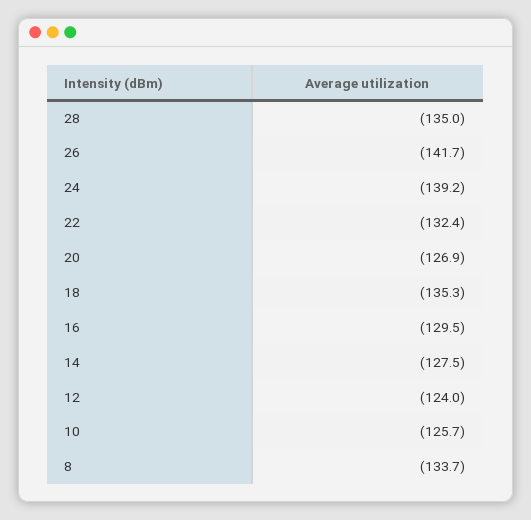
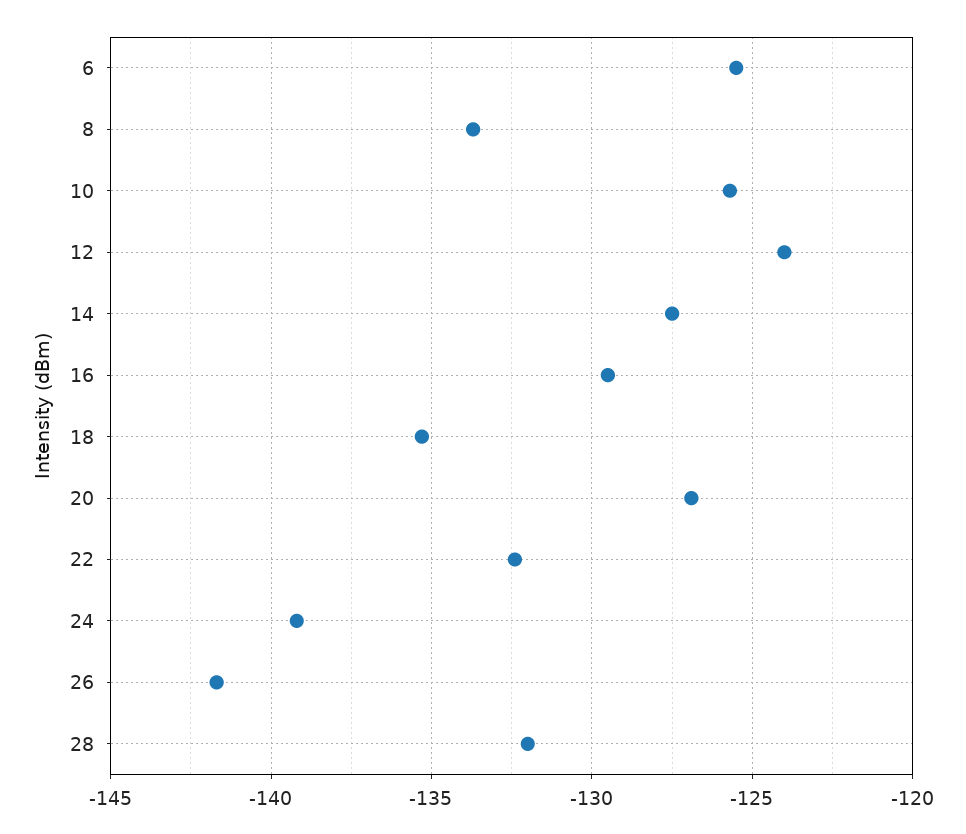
  {
-   "28": -135,
+   "28": -132,
    "26": -141.7,
    "24": -139.2,
    "22": -132.4,
    "20": -126.9,
    "18": -135.3,
    "16": -129.5,
    "14": -127.5,
    "12": -124,
    "10": -125.7,
-   "8": -133.7
+   "8": -133.7,
+   "6": -125.5
  }

